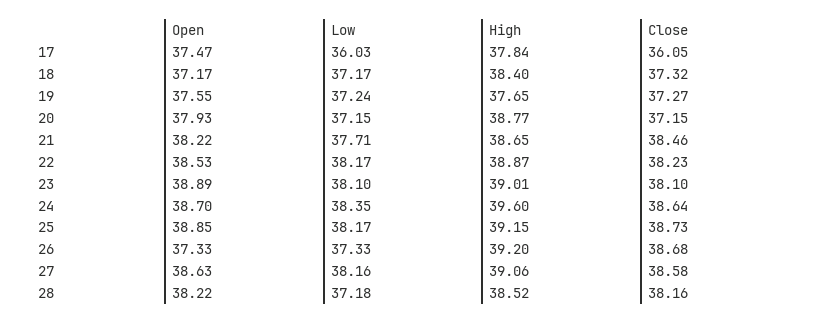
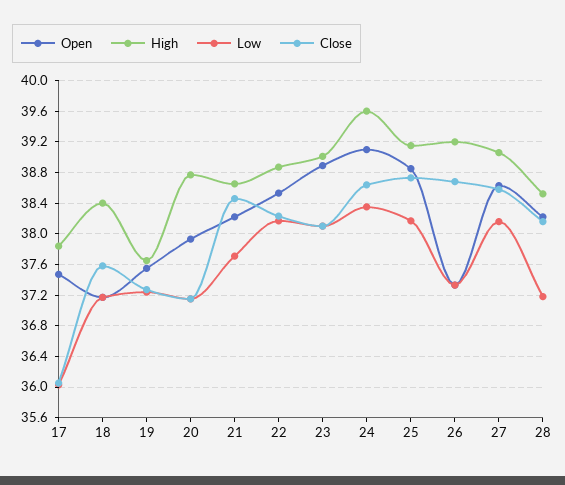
  {
    "Open": {
      "17": 37.47,
      "18": 37.17,
      "19": 37.55,
      "20": 37.93,
      "21": 38.22,
      "22": 38.53,
      "23": 38.89,
-     "24": 38.7,
+     "24": 39.1,
      "25": 38.85,
      "26": 37.33,
      "27": 38.63,
      "28": 38.22
    },
    "Low": {
      "17": 36.03,
      "18": 37.17,
      "19": 37.24,
      "20": 37.15,
      "21": 37.71,
      "22": 38.17,
      "23": 38.1,
      "24": 38.35,
      "25": 38.17,
      "26": 37.33,
      "27": 38.16,
      "28": 37.18
    },
    "High": {
      "17": 37.84,
      "18": 38.4,
      "19": 37.65,
      "20": 38.77,
      "21": 38.65,
      "22": 38.87,
      "23": 39.01,
      "24": 39.6,
      "25": 39.15,
      "26": 39.2,
      "27": 39.06,
      "28": 38.52
    },
    "Close": {
      "17": 36.05,
-     "18": 37.32,
+     "18": 37.6,
      "19": 37.27,
      "20": 37.15,
      "21": 38.46,
      "22": 38.23,
      "23": 38.1,
      "24": 38.64,
      "25": 38.73,
      "26": 38.68,
      "27": 38.58,
      "28": 38.16
    }
  }

